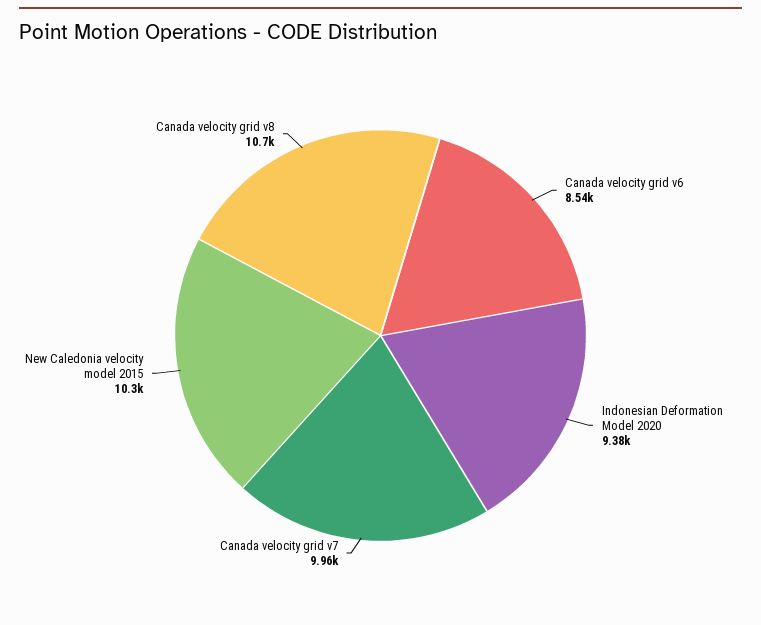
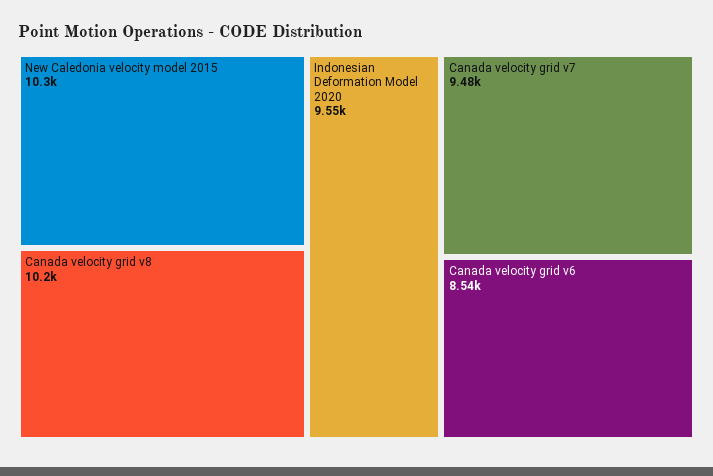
  {
    "Canada velocity grid v6": 8540,
-   "Indonesian Deformation Model 2020": 9380,
+   "Indonesian Deformation Model 2020": 9550,
-   "Canada velocity grid v7": 9960,
+   "Canada velocity grid v7": 9480,
    "New Caledonia velocity model 2015": 10300,
-   "Canada velocity grid v8": 10700
+   "Canada velocity grid v8": 10200
  }

